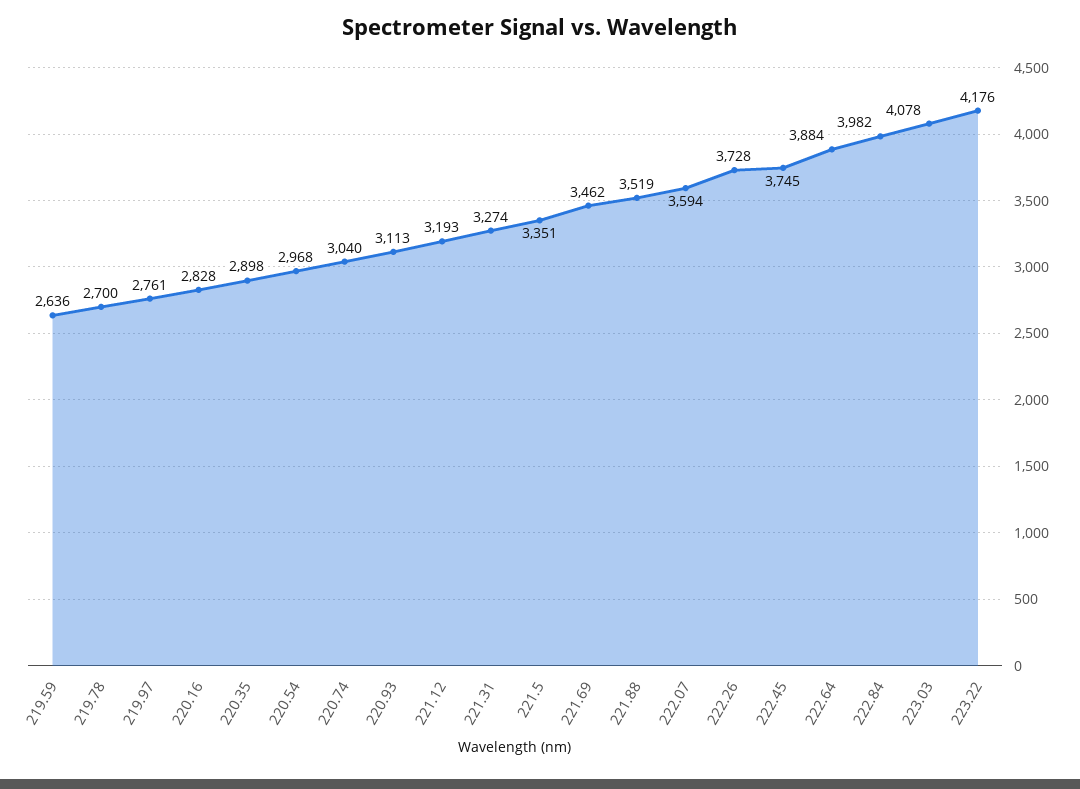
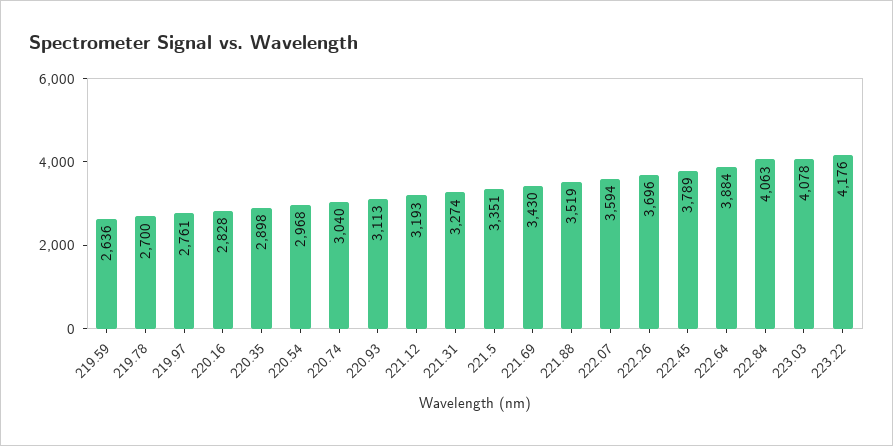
  {
    "219.59": 2636,
    "219.78": 2700,
    "219.97": 2761,
    "220.16": 2828,
    "220.35": 2898,
    "220.54": 2968,
    "220.74": 3040,
    "220.93": 3113,
    "221.12": 3193,
    "221.31": 3274,
    "221.5": 3351,
-   "221.69": 3462,
+   "221.69": 3430,
    "221.88": 3519,
    "222.07": 3594,
-   "222.26": 3728,
+   "222.26": 3696,
-   "222.45": 3745,
+   "222.45": 3789,
    "222.64": 3884,
-   "222.84": 3982,
+   "222.84": 4063,
    "223.03": 4078,
    "223.22": 4176
  }

